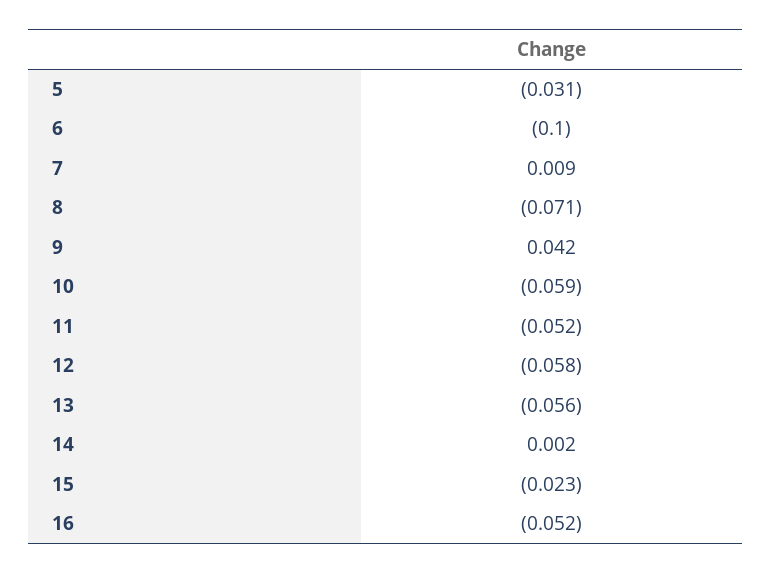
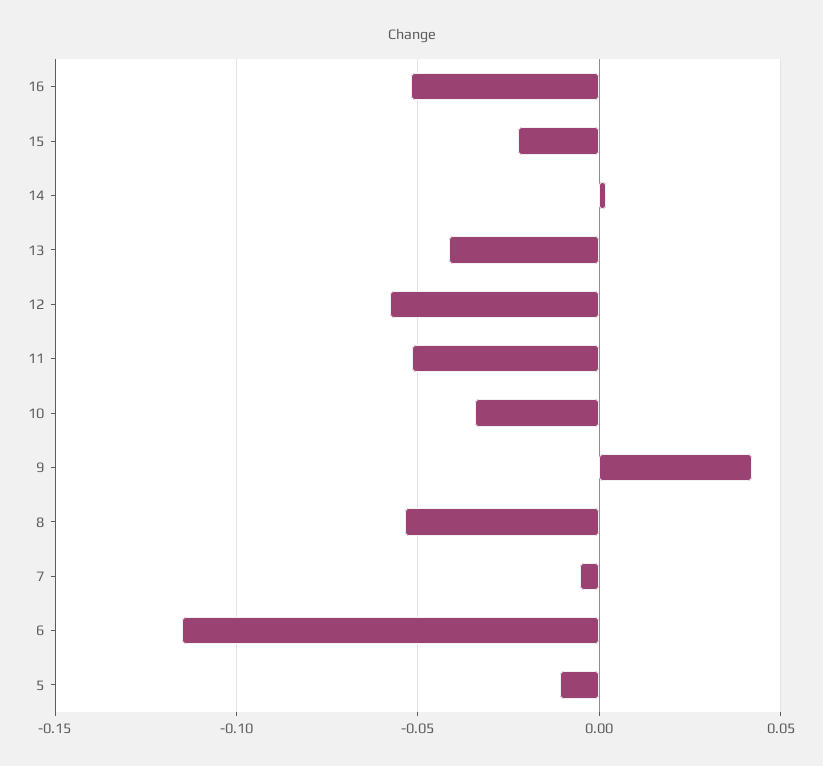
  {
-   "5": -0.031,
+   "5": -0.01,
-   "6": -0.1,
+   "6": -0.115,
-   "7": 0.009,
+   "7": -0.005,
-   "8": -0.071,
+   "8": -0.055,
    "9": 0.042,
-   "10": -0.059,
+   "10": -0.035,
    "11": -0.052,
    "12": -0.058,
-   "13": -0.056,
+   "13": -0.04,
    "14": 0.002,
    "15": -0.023,
    "16": -0.052
  }

